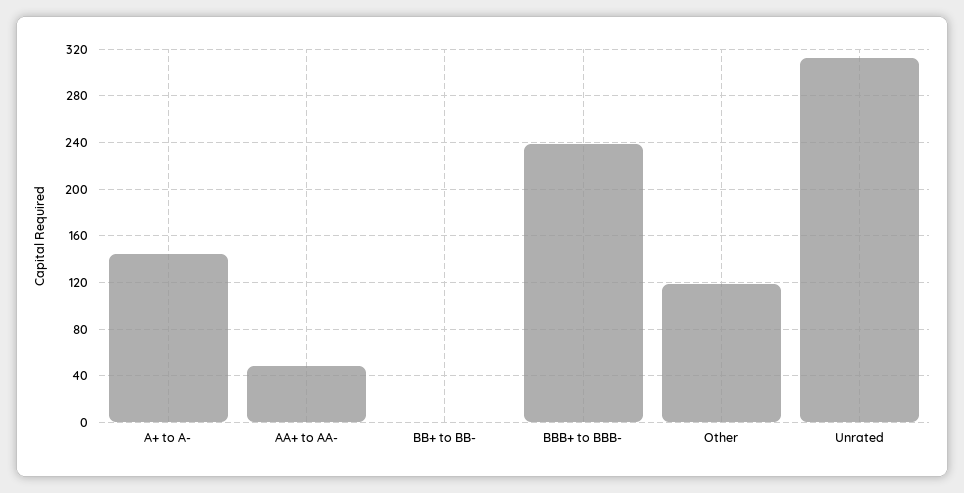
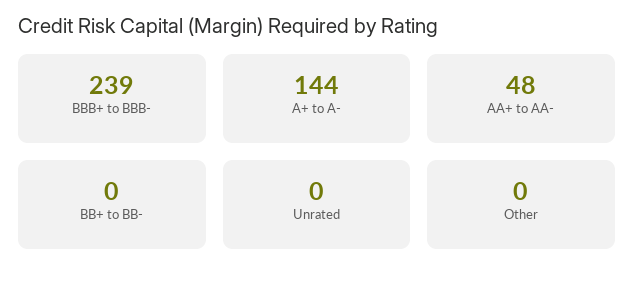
  {
    "A+ to A-": 144,
    "AA+ to AA-": 48,
    "BB+ to BB-": 0,
    "BBB+ to BBB-": 239,
-   "Other": 120,
+   "Other": 0,
-   "Unrated": 310
+   "Unrated": 0
  }

